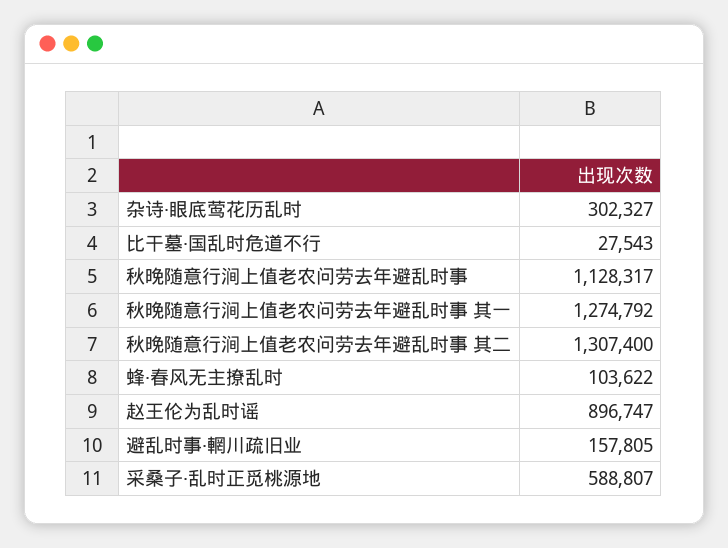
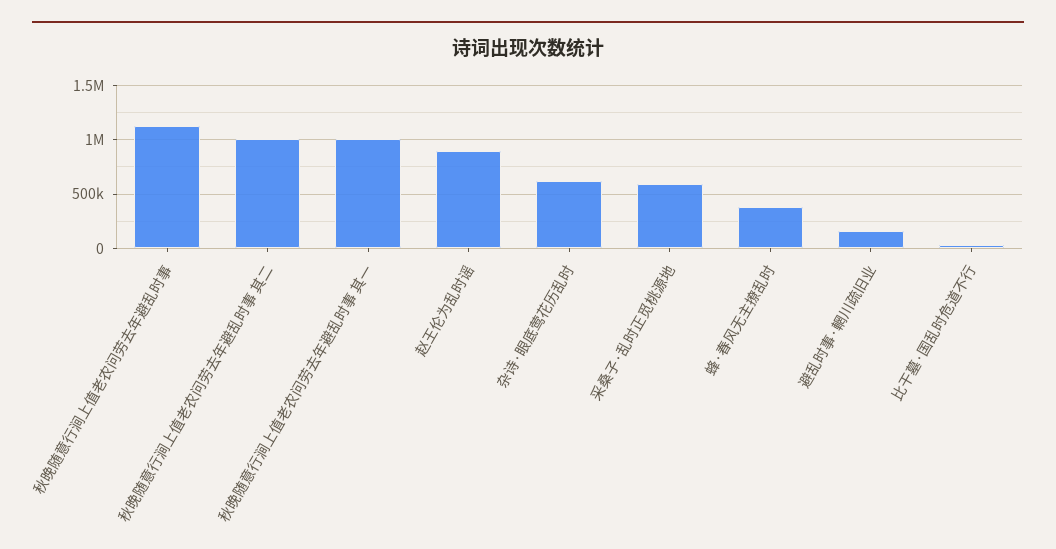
  {
-   "杂诗·眼底莺花历乱时": 302327,
+   "杂诗·眼底莺花历乱时": 600000,
    "比干墓·国乱时危道不行": 27543,
    "秋晚随意行涧上值老农问劳去年避乱时事": 1128317,
-   "秋晚随意行涧上值老农问劳去年避乱时事 其一": 1274792,
+   "秋晚随意行涧上值老农问劳去年避乱时事 其一": 1000000,
-   "秋晚随意行涧上值老农问劳去年避乱时事 其二": 1307400,
+   "秋晚随意行涧上值老农问劳去年避乱时事 其二": 1000000,
-   "蜂·春风无主撩乱时": 103622,
+   "蜂·春风无主撩乱时": 400000,
    "赵王伦为乱时谣": 896747,
    "避乱时事·輞川疏旧业": 157805,
    "采桑子·乱时正觅桃源地": 588807
  }

